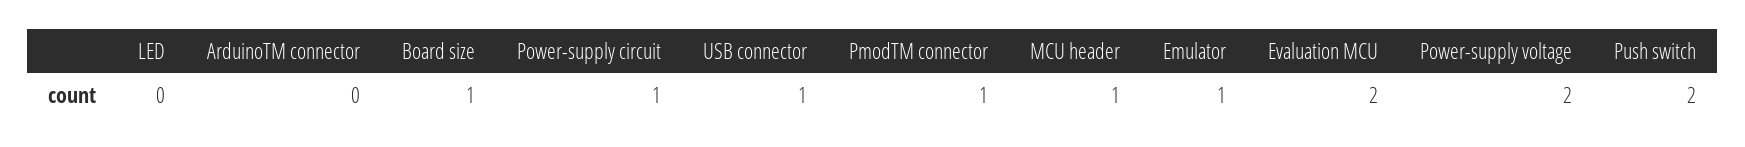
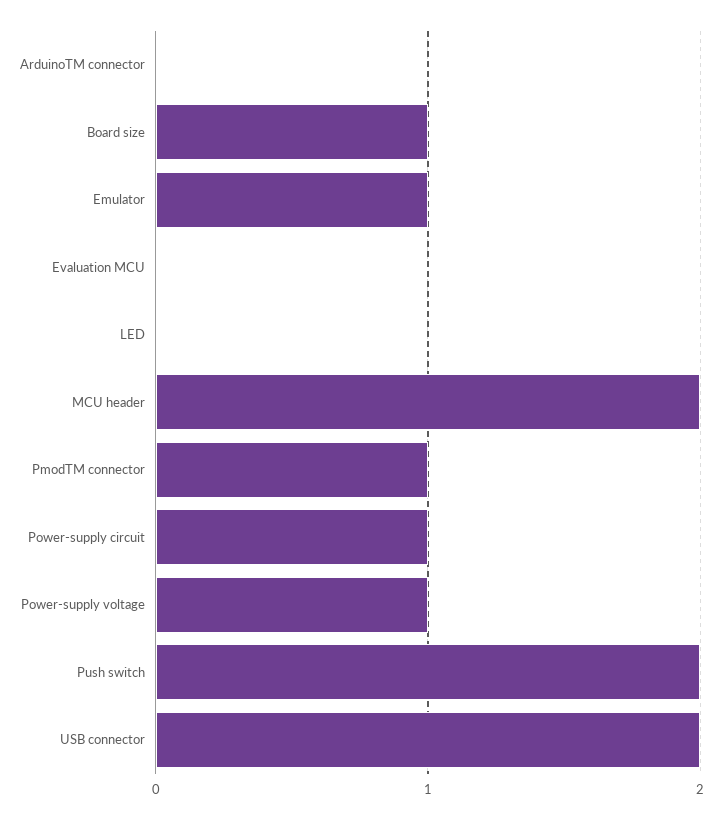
  {
    "LED": 0,
    "ArduinoTM connector": 0,
    "Board size": 1,
    "Power-supply circuit": 1,
-   "USB connector": 1,
+   "USB connector": 2,
    "PmodTM connector": 1,
-   "MCU header": 1,
+   "MCU header": 2,
    "Emulator": 1,
-   "Evaluation MCU": 2,
+   "Evaluation MCU": 0,
-   "Power-supply voltage": 2,
+   "Power-supply voltage": 1,
    "Push switch": 2
  }

